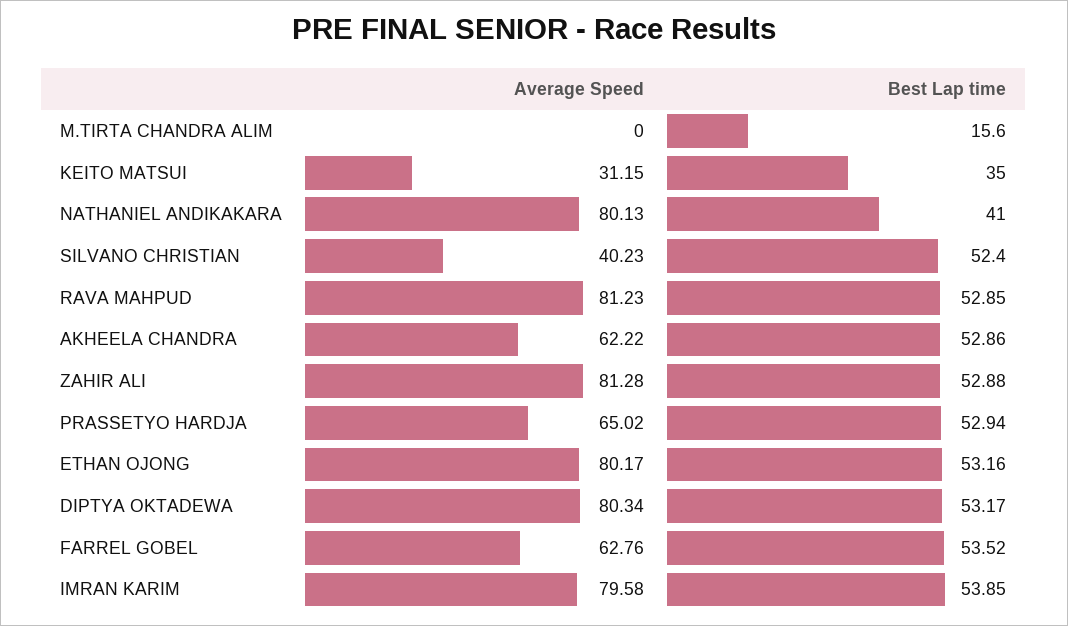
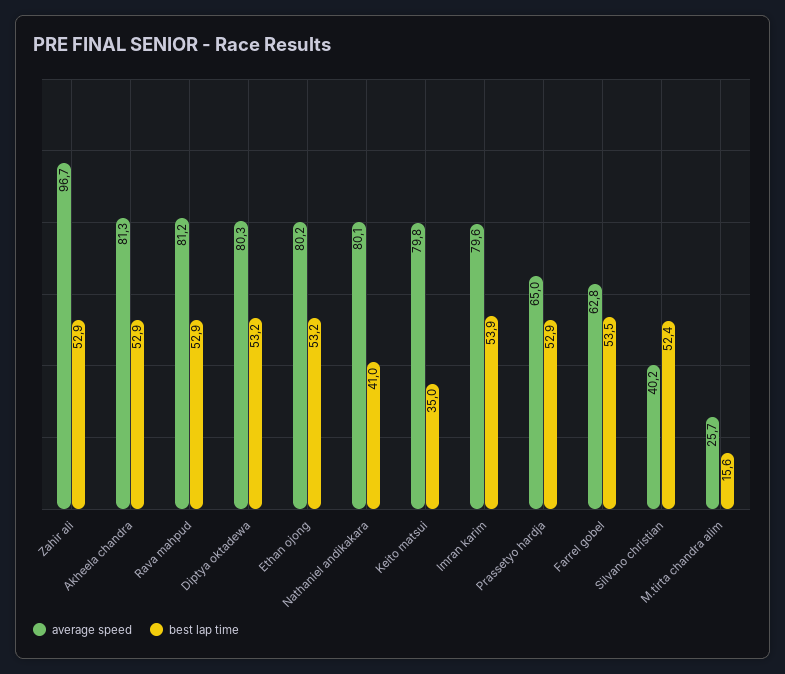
  {
    "Average Speed": {
-     "M.TIRTA CHANDRA ALIM": 0,
+     "M.TIRTA CHANDRA ALIM": 25.7,
-     "KEITO MATSUI": 31.15,
+     "KEITO MATSUI": 79.8,
      "NATHANIEL ANDIKAKARA": 80.13,
      "SILVANO CHRISTIAN": 40.23,
      "RAVA MAHPUD": 81.23,
-     "AKHEELA CHANDRA": 62.22,
+     "AKHEELA CHANDRA": 81.3,
-     "ZAHIR ALI": 81.28,
+     "ZAHIR ALI": 96.7,
      "PRASSETYO HARDJA": 65.02,
      "ETHAN OJONG": 80.17,
      "DIPTYA OKTADEWA": 80.34,
      "FARREL GOBEL": 62.76,
      "IMRAN KARIM": 79.58
    },
    "Best Lap time": {
      "M.TIRTA CHANDRA ALIM": 15.6,
      "KEITO MATSUI": 35,
      "NATHANIEL ANDIKAKARA": 41,
      "SILVANO CHRISTIAN": 52.4,
      "RAVA MAHPUD": 52.85,
      "AKHEELA CHANDRA": 52.86,
      "ZAHIR ALI": 52.88,
      "PRASSETYO HARDJA": 52.94,
      "ETHAN OJONG": 53.16,
      "DIPTYA OKTADEWA": 53.17,
      "FARREL GOBEL": 53.52,
      "IMRAN KARIM": 53.85
    }
  }

